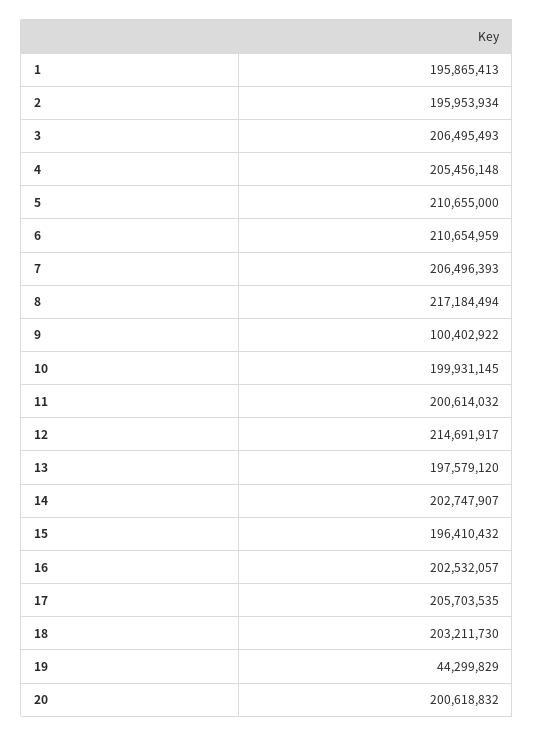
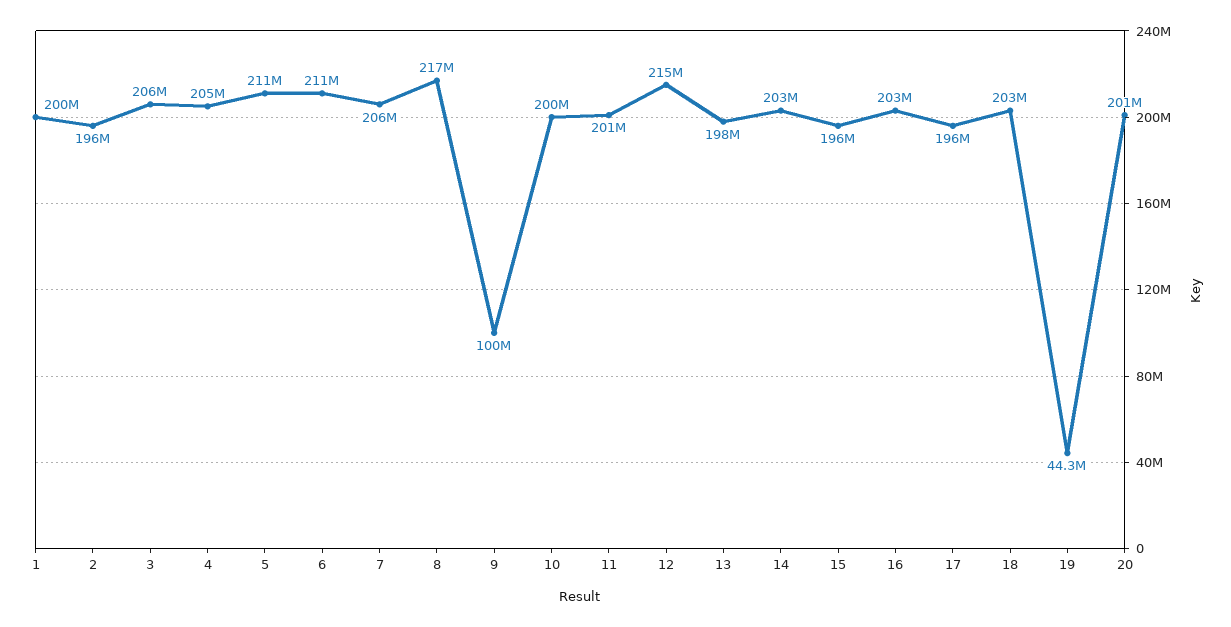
  {
-   "1": 195865413,
+   "1": 200000000,
    "2": 195953934,
    "3": 206495493,
    "4": 205456148,
    "5": 210655000,
    "6": 210654959,
    "7": 206496393,
    "8": 217184494,
    "9": 100402922,
    "10": 199931145,
    "11": 200614032,
    "12": 214691917,
    "13": 197579120,
    "14": 202747907,
    "15": 196410432,
    "16": 202532057,
-   "17": 205703535,
+   "17": 196000000,
    "18": 203211730,
    "19": 44299829,
    "20": 200618832
  }

